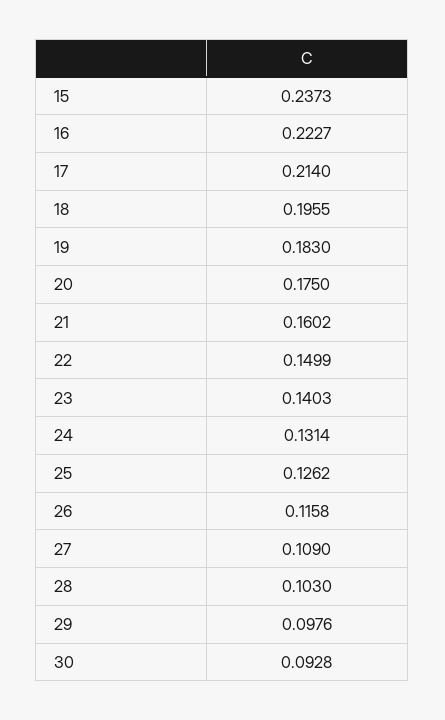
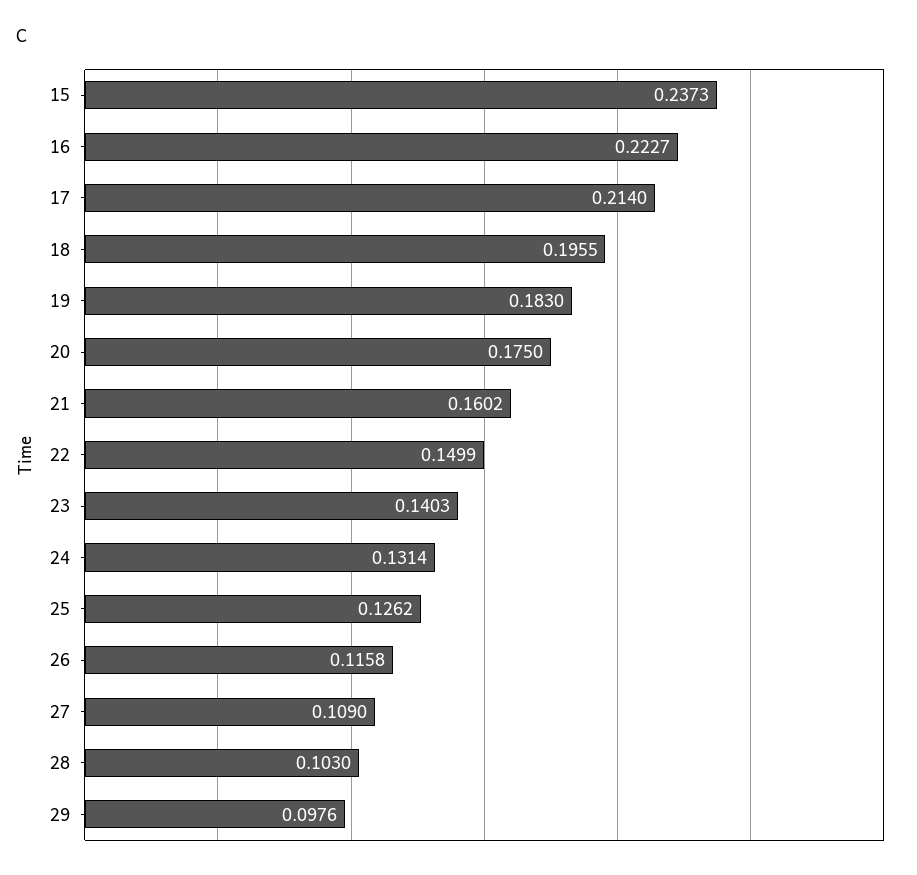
  {
    "15": 0.2373,
    "16": 0.2227,
    "17": 0.214,
    "18": 0.1955,
    "19": 0.183,
    "20": 0.175,
    "21": 0.1602,
    "22": 0.1499,
    "23": 0.1403,
    "24": 0.1314,
    "25": 0.1262,
    "26": 0.1158,
    "27": 0.109,
    "28": 0.103,
-   "29": 0.0976,
+   "29": 0.0976
-   "30": 0.0928
  }

